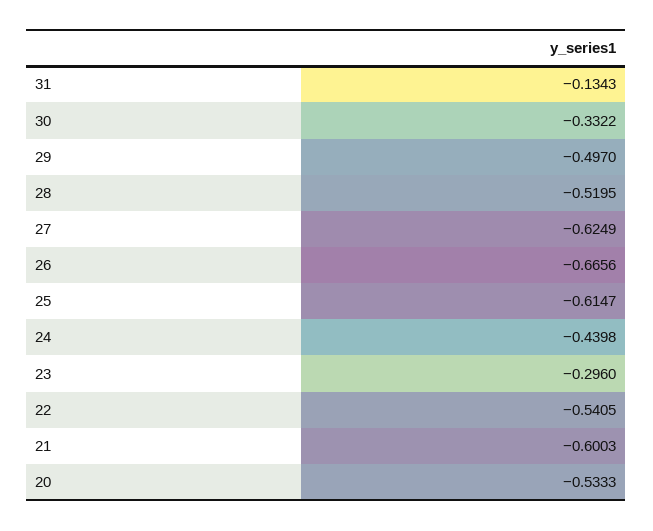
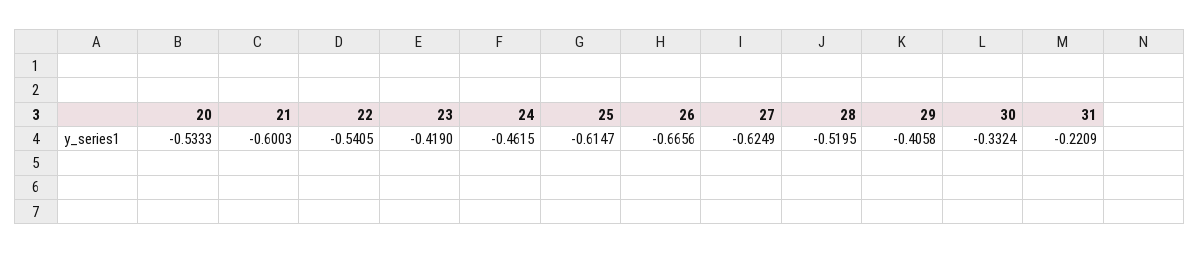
  {
-   "31": -0.1343,
+   "31": -0.2209,
-   "30": -0.3322,
+   "30": -0.3324,
-   "29": -0.497,
+   "29": -0.4058,
    "28": -0.5195,
    "27": -0.6249,
    "26": -0.6656,
    "25": -0.6147,
-   "24": -0.4398,
+   "24": -0.4615,
-   "23": -0.296,
+   "23": -0.419,
    "22": -0.5405,
    "21": -0.6003,
    "20": -0.5333
  }

